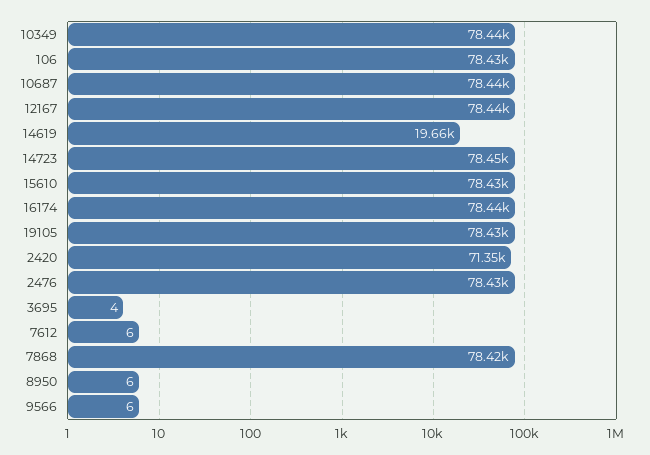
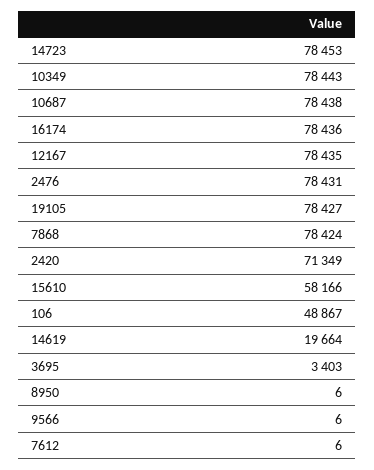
  {
    "10349": 78443,
-   "106": 78430,
+   "106": 48867,
    "10687": 78438,
    "12167": 78435,
    "14619": 19664,
    "14723": 78453,
-   "15610": 78430,
+   "15610": 58166,
    "16174": 78436,
    "19105": 78427,
    "2420": 71349,
    "2476": 78431,
-   "3695": 4,
+   "3695": 3403,
    "7612": 6,
    "7868": 78424,
    "8950": 6,
    "9566": 6
  }

